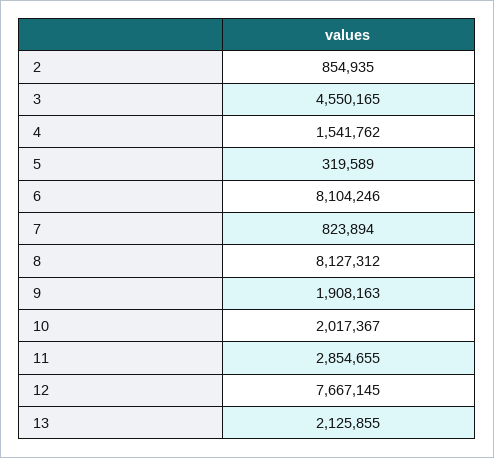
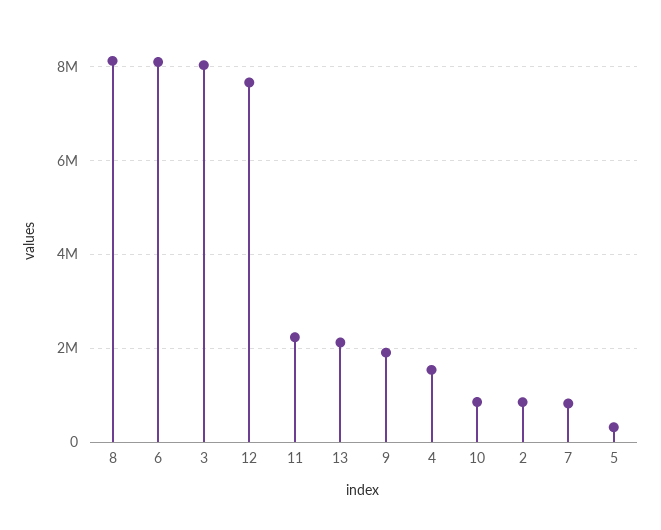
  {
    "2": 854935,
-   "3": 4550165,
+   "3": 8000000,
    "4": 1541762,
    "5": 319589,
    "6": 8104246,
    "7": 823894,
    "8": 8127312,
    "9": 1908163,
-   "10": 2017367,
+   "10": 800000,
-   "11": 2854655,
+   "11": 2200000,
    "12": 7667145,
    "13": 2125855
  }

